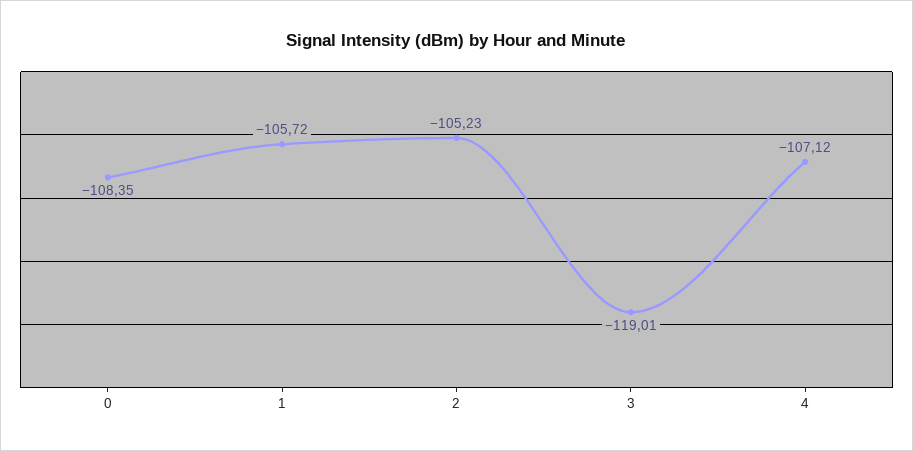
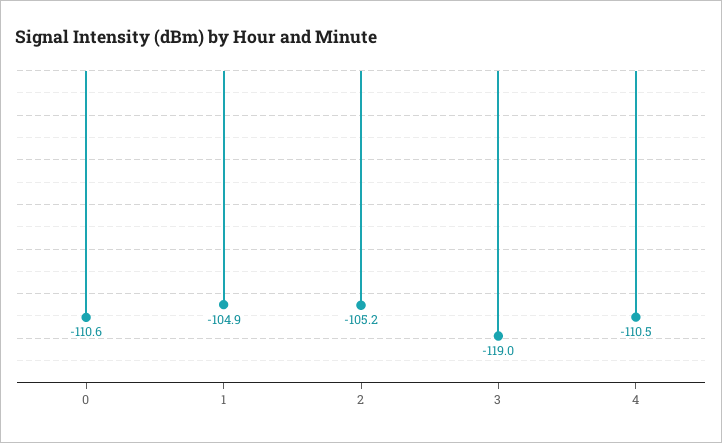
  {
-   "0": -108.35,
+   "0": -110.6,
-   "1": -105.72,
+   "1": -104.9,
    "2": -105.23,
    "3": -119.01,
-   "4": -107.12
+   "4": -110.5
  }

